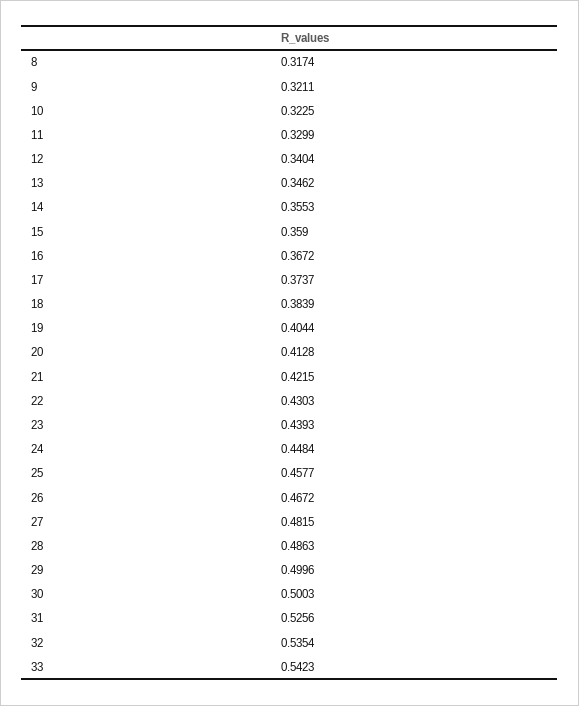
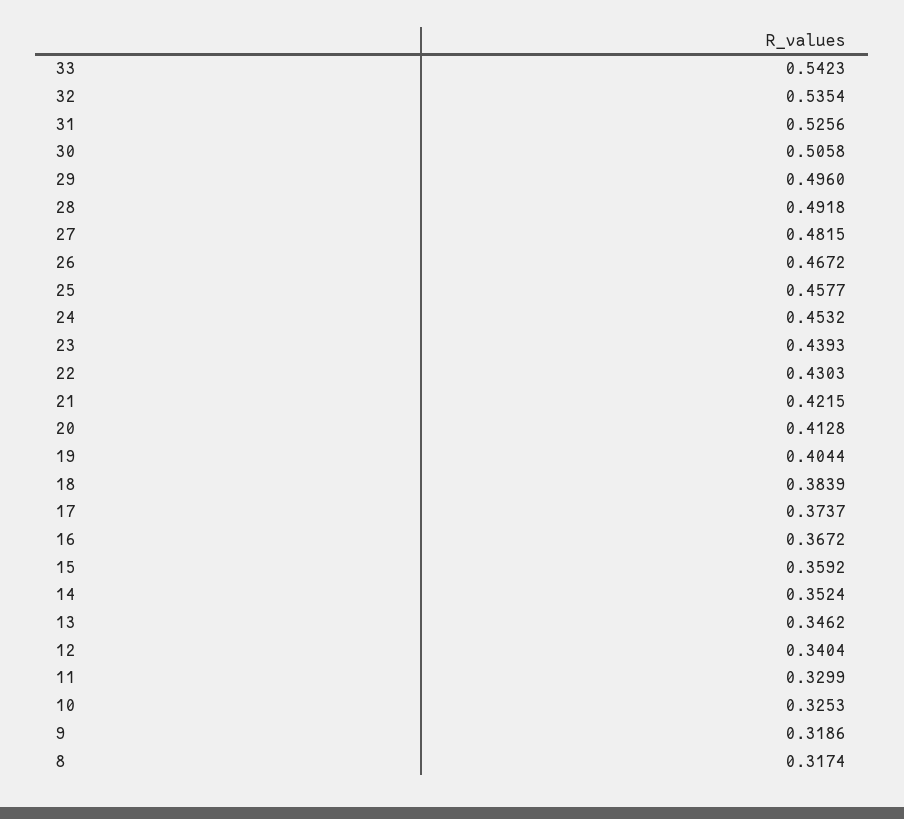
  {
    "8": 0.3174,
-   "9": 0.3211,
+   "9": 0.3186,
-   "10": 0.3225,
+   "10": 0.3253,
    "11": 0.3299,
    "12": 0.3404,
    "13": 0.3462,
-   "14": 0.3553,
+   "14": 0.3524,
-   "15": 0.359,
+   "15": 0.3592,
    "16": 0.3672,
    "17": 0.3737,
    "18": 0.3839,
    "19": 0.4044,
    "20": 0.4128,
    "21": 0.4215,
    "22": 0.4303,
    "23": 0.4393,
-   "24": 0.4484,
+   "24": 0.4532,
    "25": 0.4577,
    "26": 0.4672,
    "27": 0.4815,
-   "28": 0.4863,
+   "28": 0.4918,
-   "29": 0.4996,
+   "29": 0.496,
-   "30": 0.5003,
+   "30": 0.5058,
    "31": 0.5256,
    "32": 0.5354,
    "33": 0.5423
  }

